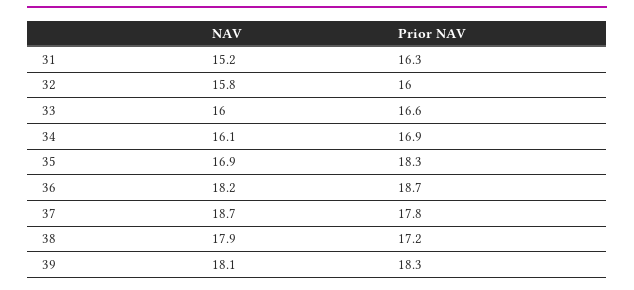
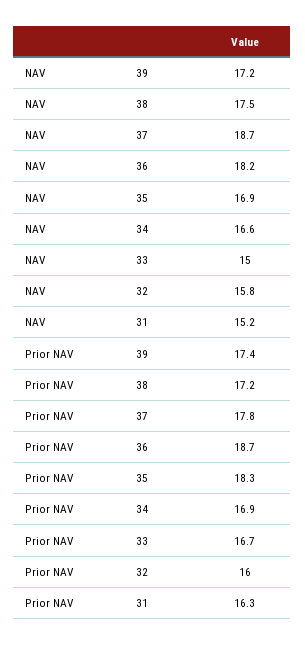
  {
    "NAV": {
      "31": 15.2,
      "32": 15.8,
-     "33": 16,
+     "33": 15,
-     "34": 16.1,
+     "34": 16.6,
      "35": 16.9,
      "36": 18.2,
      "37": 18.7,
-     "38": 17.9,
+     "38": 17.5,
-     "39": 18.1
+     "39": 17.2
    },
    "Prior NAV": {
      "31": 16.3,
      "32": 16,
-     "33": 16.6,
+     "33": 16.7,
      "34": 16.9,
      "35": 18.3,
      "36": 18.7,
      "37": 17.8,
      "38": 17.2,
-     "39": 18.3
+     "39": 17.4
    }
  }

